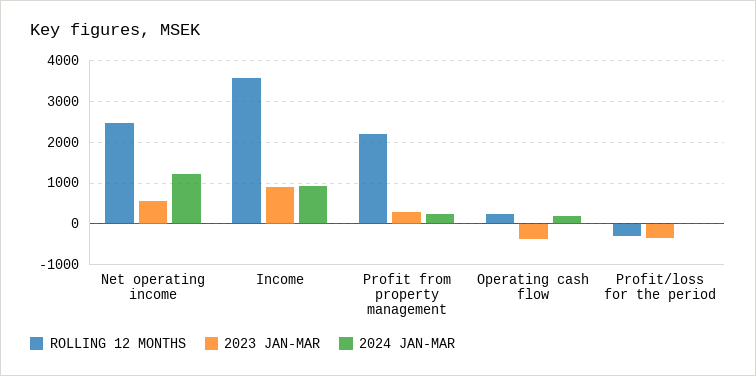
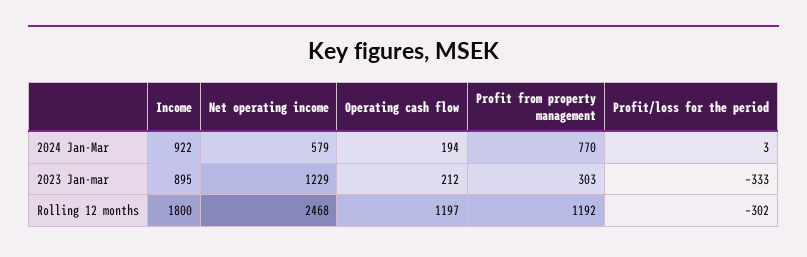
  {
    "ROLLING 12 MONTHS": {
      "Net operating income": 2468,
-     "Income": 3600,
+     "Income": 1800,
-     "Profit from property management": 2200,
+     "Profit from property management": 1192,
-     "Operating cash flow": 200,
+     "Operating cash flow": 1197,
      "Profit/loss for the period": -302
    },
    "2023 JAN-MAR": {
-     "Net operating income": 600,
+     "Net operating income": 1229,
      "Income": 895,
      "Profit from property management": 303,
-     "Operating cash flow": -400,
+     "Operating cash flow": 212,
      "Profit/loss for the period": -333
    },
    "2024 JAN-MAR": {
-     "Net operating income": 1200,
+     "Net operating income": 579,
      "Income": 922,
-     "Profit from property management": 200,
+     "Profit from property management": 770,
      "Operating cash flow": 194,
      "Profit/loss for the period": 3
    }
  }

